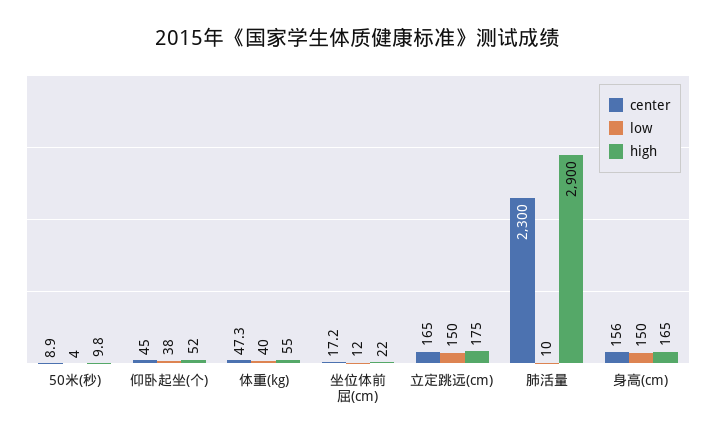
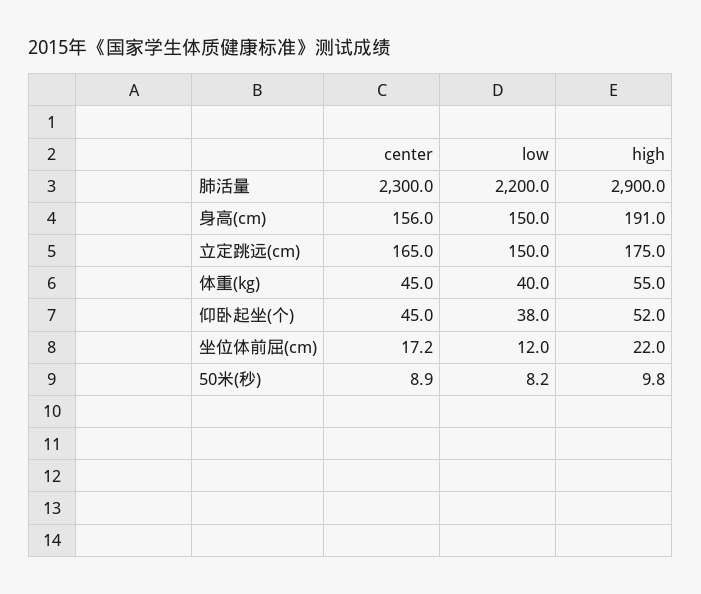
  {
    "center": {
      "50米(秒)": 8.9,
      "仰卧起坐(个)": 45,
-     "体重(kg)": 47.3,
+     "体重(kg)": 45,
      "坐位体前屈(cm)": 17.2,
      "立定跳远(cm)": 165,
      "肺活量": 2300,
      "身高(cm)": 156
    },
    "low": {
-     "50米(秒)": 4,
+     "50米(秒)": 8.2,
      "仰卧起坐(个)": 38,
      "体重(kg)": 40,
      "坐位体前屈(cm)": 12,
      "立定跳远(cm)": 150,
-     "肺活量": 10,
+     "肺活量": 2200,
      "身高(cm)": 150
    },
    "high": {
      "50米(秒)": 9.8,
      "仰卧起坐(个)": 52,
      "体重(kg)": 55,
      "坐位体前屈(cm)": 22,
      "立定跳远(cm)": 175,
      "肺活量": 2900,
-     "身高(cm)": 165
+     "身高(cm)": 191
    }
  }

